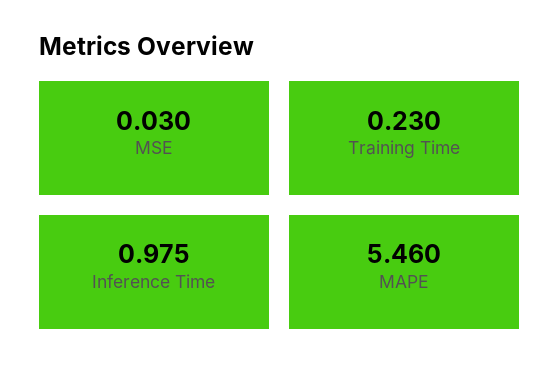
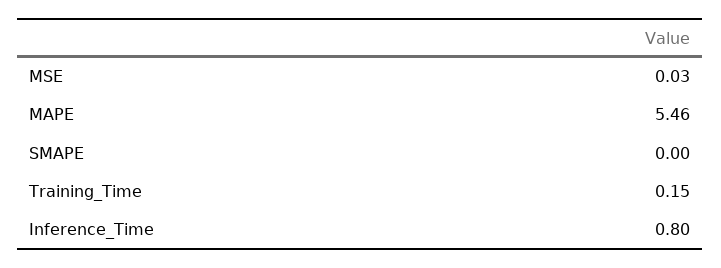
  {
    "MSE": 0.03,
-   "Training Time": 0.23,
+   "Training Time": 0.15,
-   "Inference Time": 0.975,
+   "Inference Time": 0.8,
-   "MAPE": 5.46
+   "MAPE": 5.46,
+   "SMAPE": 0
  }

